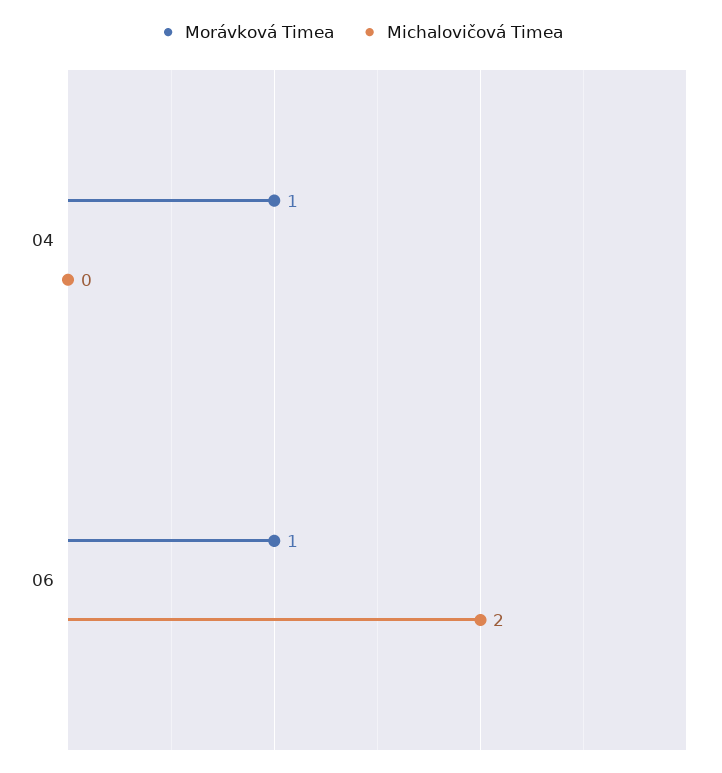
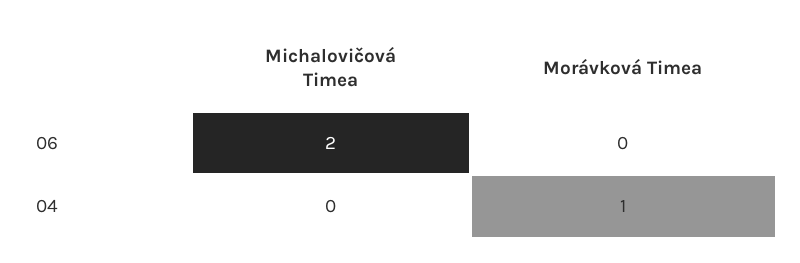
  {
    "Morávková Timea": {
      "04": 1,
-     "06": 1
+     "06": 0
    },
    "Michalovičová Timea": {
      "04": 0,
      "06": 2
    }
  }

